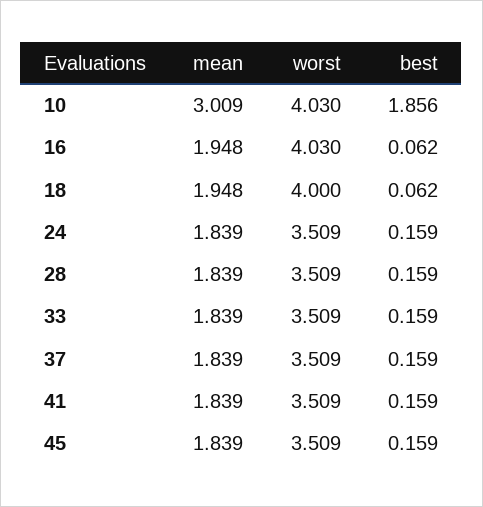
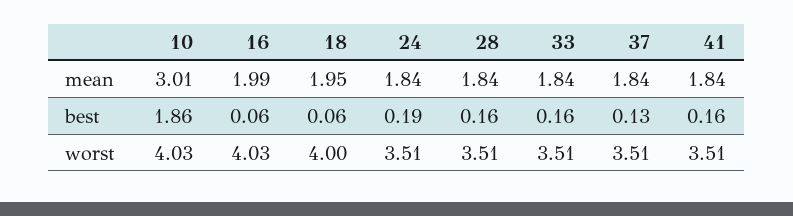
  {
    "mean": {
      "10": 3.009,
-     "16": 1.948,
+     "16": 1.99,
      "18": 1.948,
      "24": 1.839,
      "28": 1.839,
      "33": 1.839,
      "37": 1.839,
-     "41": 1.839,
+     "41": 1.839
-     "45": 1.839
    },
    "worst": {
      "10": 4.03,
      "16": 4.03,
      "18": 4,
      "24": 3.509,
      "28": 3.509,
      "33": 3.509,
      "37": 3.509,
-     "41": 3.509,
+     "41": 3.509
-     "45": 3.509
    },
    "best": {
      "10": 1.856,
      "16": 0.062,
      "18": 0.062,
-     "24": 0.159,
+     "24": 0.19,
      "28": 0.159,
      "33": 0.159,
-     "37": 0.159,
+     "37": 0.13,
-     "41": 0.159,
+     "41": 0.159
-     "45": 0.159
    }
  }

